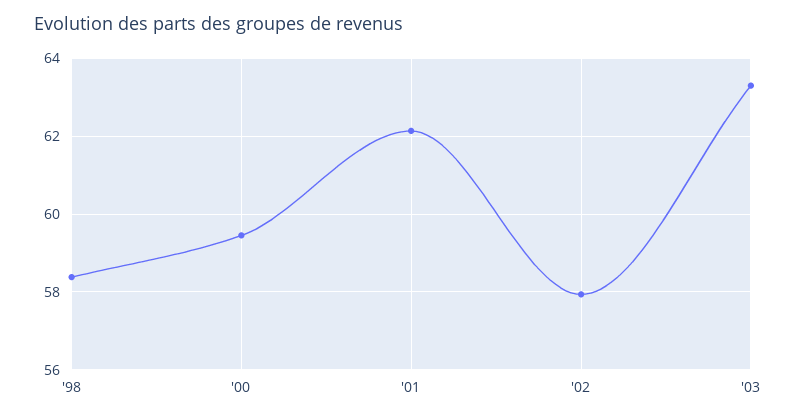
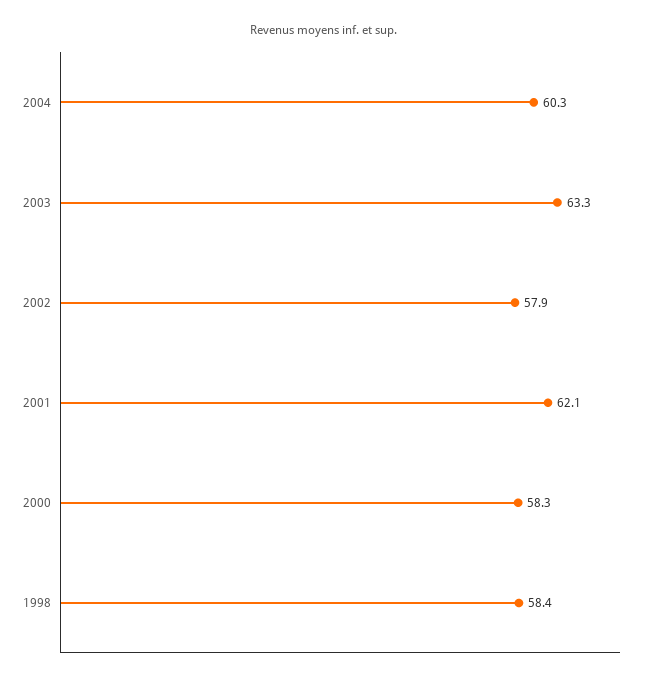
  {
    "'98": 58.4,
-   "'00": 59.4,
+   "'00": 58.3,
    "'01": 62.1,
    "'02": 57.9,
-   "'03": 63.3
+   "'03": 63.3,
+   "2004": 60.3
  }

